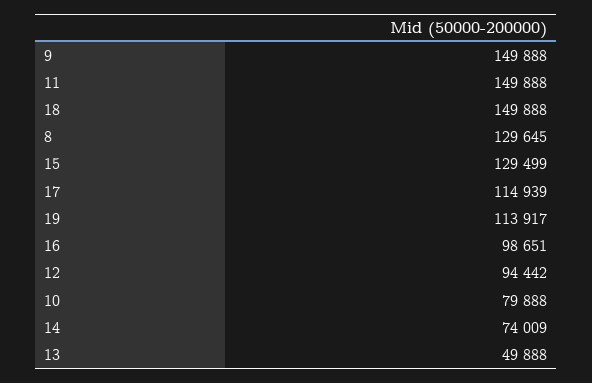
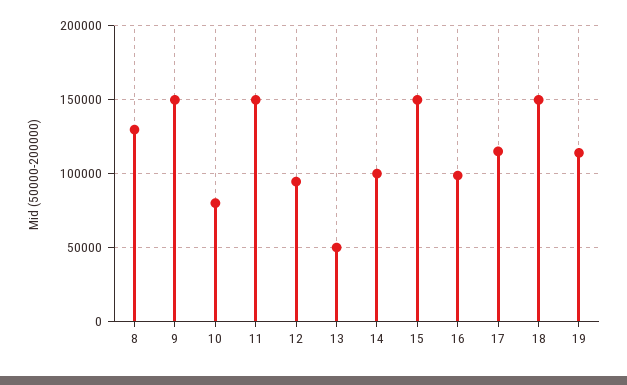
  {
    "9": 149888,
    "11": 149888,
    "18": 149888,
    "8": 129645,
-   "15": 129499,
+   "15": 150000,
    "17": 114939,
    "19": 113917,
    "16": 98651,
    "12": 94442,
    "10": 79888,
-   "14": 74009,
+   "14": 100000,
    "13": 49888
  }

